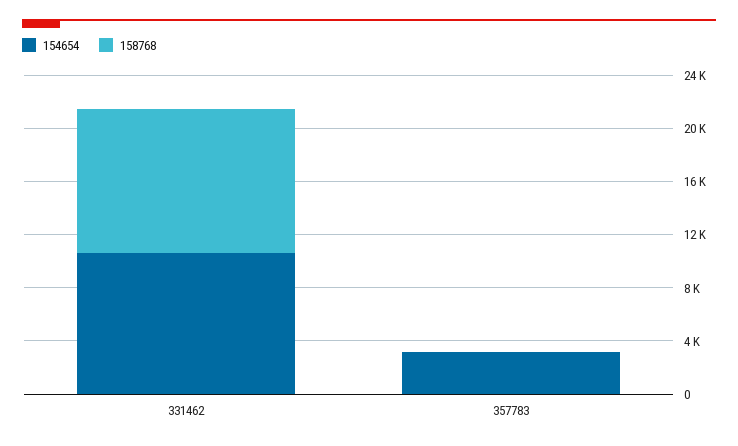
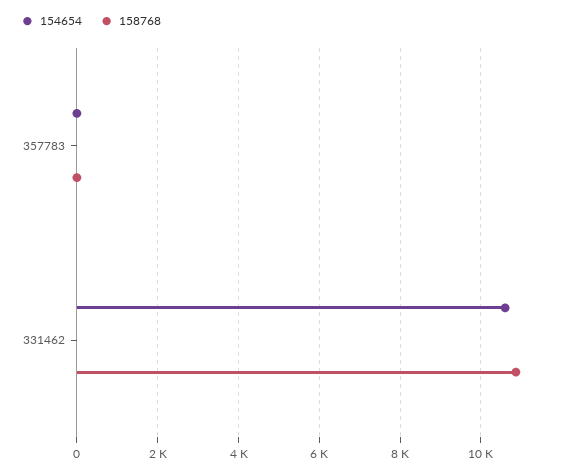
  {
    "154654": {
      "331462": 10600,
-     "357783": 3000
+     "357783": 0
    },
    "158768": {
      "331462": 10800,
      "357783": 0
    }
  }

